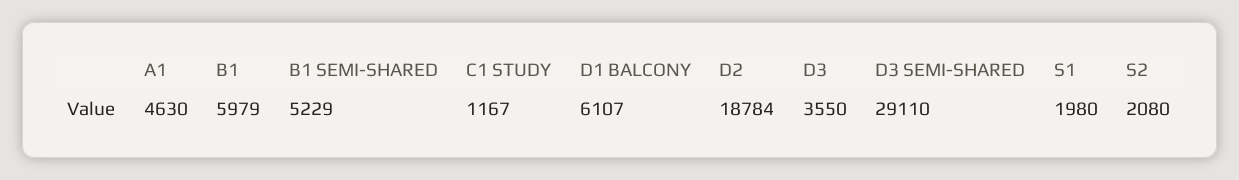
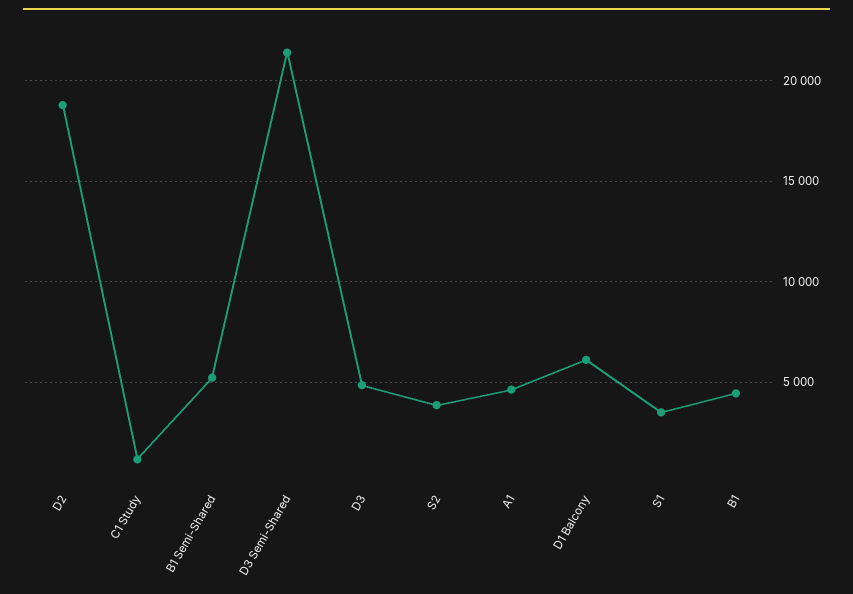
  {
    "A1": 4630,
-   "B1": 5979,
+   "B1": 4500,
    "B1 SEMI-SHARED": 5229,
    "C1 STUDY": 1167,
    "D1 BALCONY": 6107,
    "D2": 18784,
-   "D3": 3550,
+   "D3": 5000,
-   "D3 SEMI-SHARED": 29110,
+   "D3 SEMI-SHARED": 21500,
-   "S1": 1980,
+   "S1": 3500,
-   "S2": 2080
+   "S2": 4000
  }

